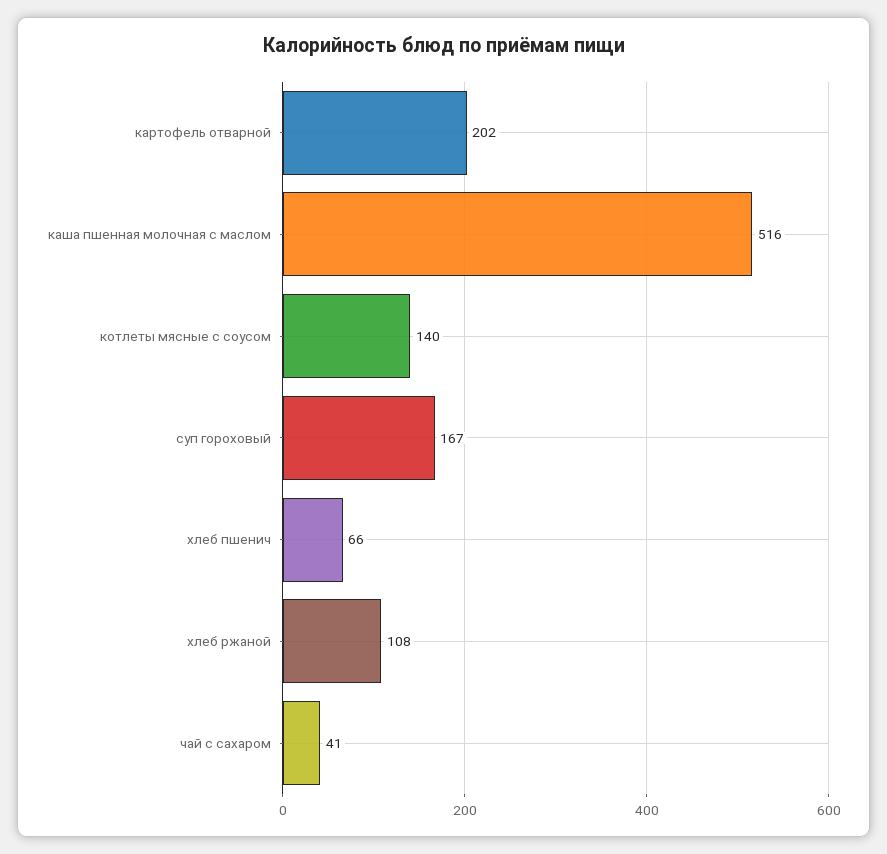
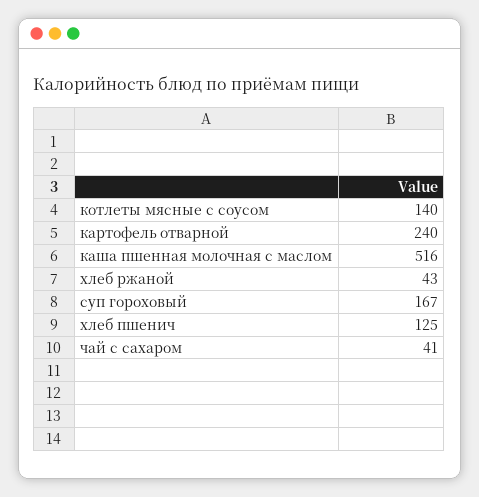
  {
-   "картофель отварной": 202,
+   "картофель отварной": 240,
    "каша пшенная молочная с маслом": 516,
    "котлеты мясные с соусом": 140,
    "суп гороховый": 167,
-   "хлеб пшенич": 66,
+   "хлеб пшенич": 125,
-   "хлеб ржаной": 108,
+   "хлеб ржаной": 43,
    "чай с сахаром": 41
  }

